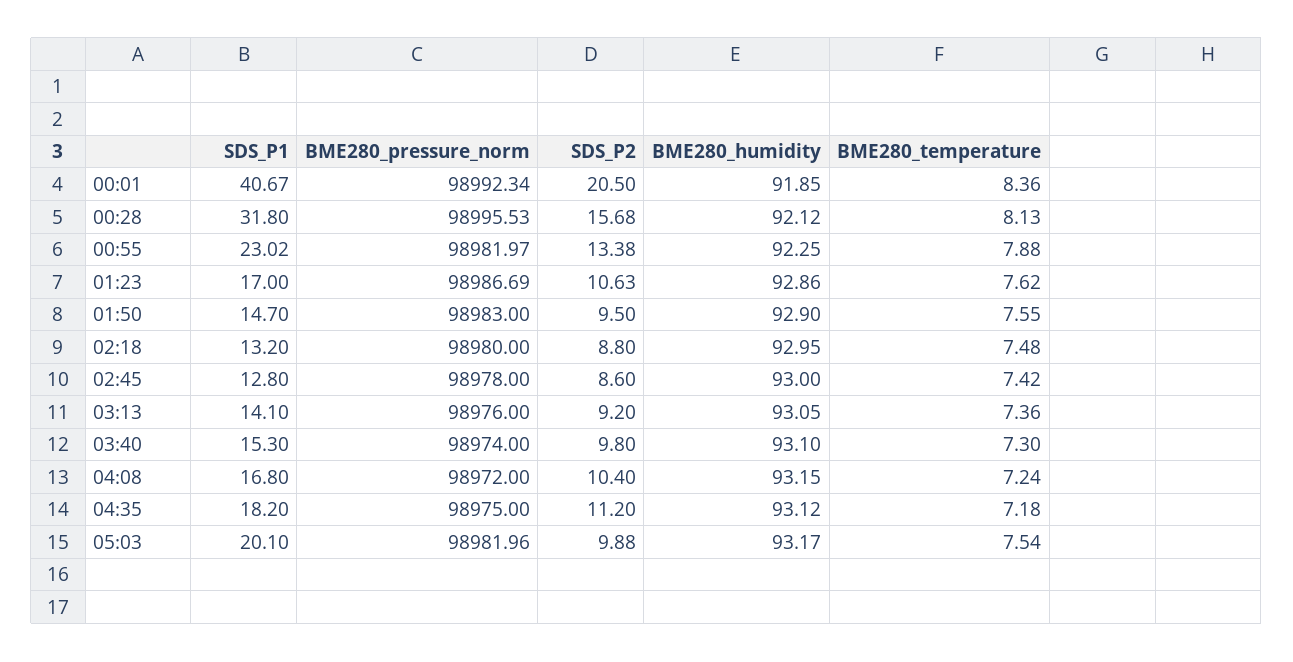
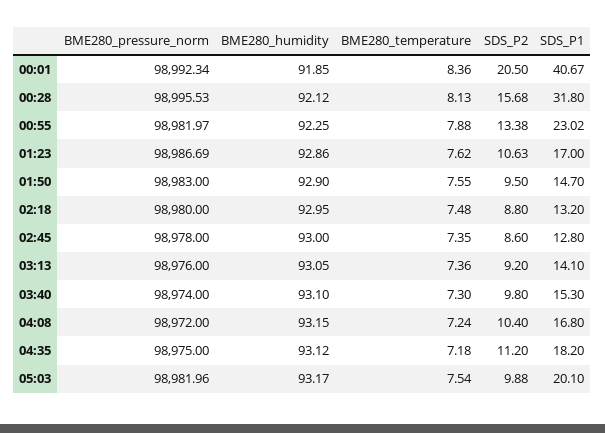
  {
    "SDS_P1": {
      "00:01": 40.67,
      "00:28": 31.8,
      "00:55": 23.02,
      "01:23": 17,
      "01:50": 14.7,
      "02:18": 13.2,
      "02:45": 12.8,
      "03:13": 14.1,
      "03:40": 15.3,
      "04:08": 16.8,
      "04:35": 18.2,
      "05:03": 20.1
    },
    "BME280_pressure_norm": {
      "00:01": 98992.34,
      "00:28": 98995.53,
      "00:55": 98981.97,
      "01:23": 98986.69,
      "01:50": 98983,
      "02:18": 98980,
      "02:45": 98978,
      "03:13": 98976,
      "03:40": 98974,
      "04:08": 98972,
      "04:35": 98975,
      "05:03": 98981.96
    },
    "SDS_P2": {
      "00:01": 20.5,
      "00:28": 15.68,
      "00:55": 13.38,
      "01:23": 10.63,
      "01:50": 9.5,
      "02:18": 8.8,
      "02:45": 8.6,
      "03:13": 9.2,
      "03:40": 9.8,
      "04:08": 10.4,
      "04:35": 11.2,
      "05:03": 9.88
    },
    "BME280_humidity": {
      "00:01": 91.85,
      "00:28": 92.12,
      "00:55": 92.25,
      "01:23": 92.86,
      "01:50": 92.9,
      "02:18": 92.95,
      "02:45": 93,
      "03:13": 93.05,
      "03:40": 93.1,
      "04:08": 93.15,
      "04:35": 93.12,
      "05:03": 93.17
    },
    "BME280_temperature": {
      "00:01": 8.36,
      "00:28": 8.13,
      "00:55": 7.88,
      "01:23": 7.62,
      "01:50": 7.55,
      "02:18": 7.48,
-     "02:45": 7.42,
+     "02:45": 7.35,
      "03:13": 7.36,
      "03:40": 7.3,
      "04:08": 7.24,
      "04:35": 7.18,
      "05:03": 7.54
    }
  }

